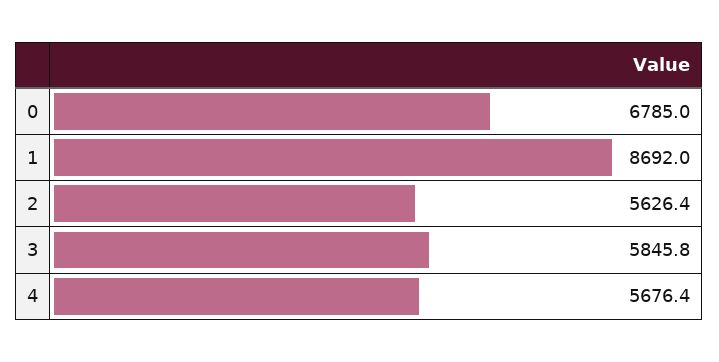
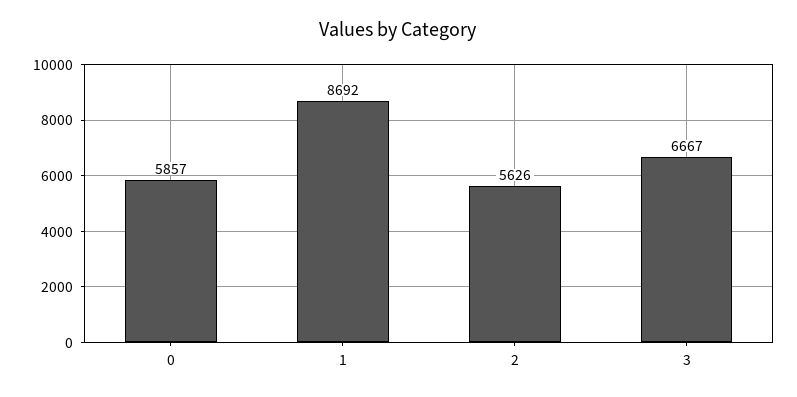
  {
-   "0": 6785,
+   "0": 5857,
    "1": 8692,
    "2": 5626.4,
-   "3": 5845.8,
+   "3": 6667
-   "4": 5676.4
  }

